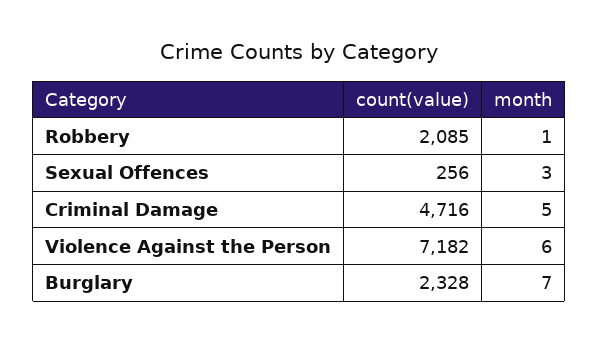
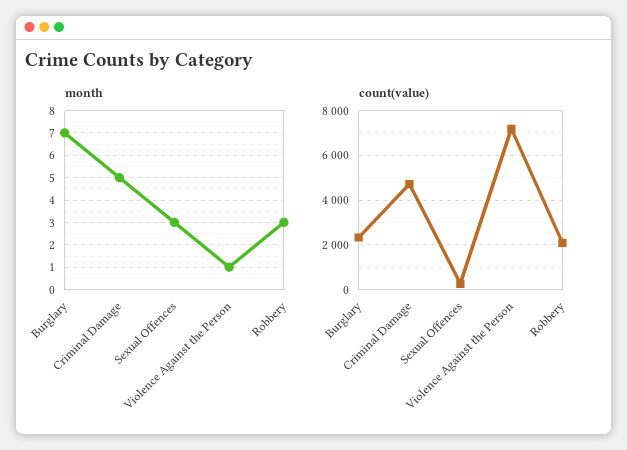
  {
    "count(value)": {
      "Robbery": 2085,
      "Sexual Offences": 256,
      "Criminal Damage": 4716,
      "Violence Against the Person": 7182,
      "Burglary": 2328
    },
    "month": {
-     "Robbery": 1,
+     "Robbery": 3,
      "Sexual Offences": 3,
      "Criminal Damage": 5,
-     "Violence Against the Person": 6,
+     "Violence Against the Person": 1,
      "Burglary": 7
    }
  }

